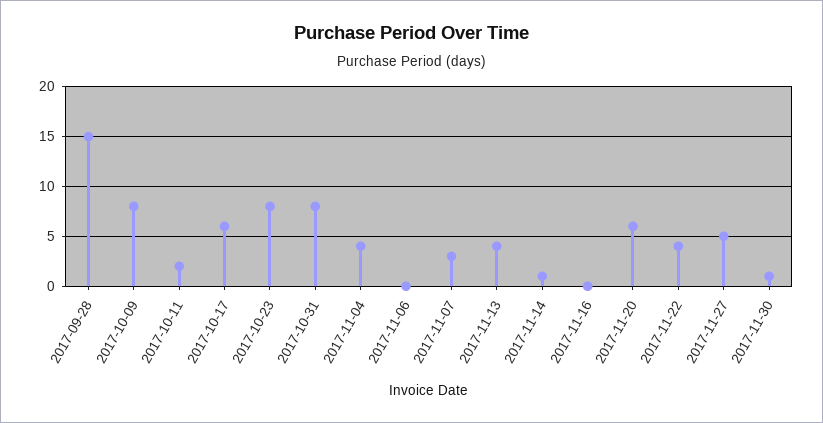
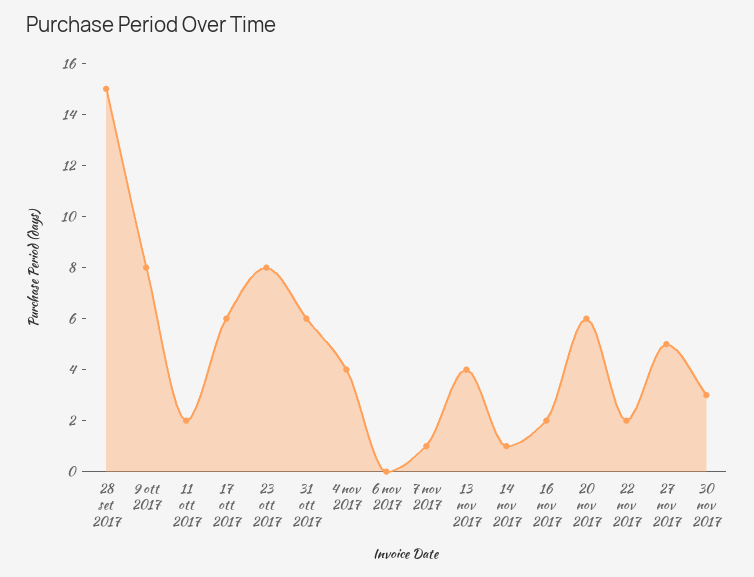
  {
    "2017-09-28": 15,
    "2017-10-09": 8,
    "2017-10-11": 2,
    "2017-10-17": 6,
    "2017-10-23": 8,
-   "2017-10-31": 8,
+   "2017-10-31": 6,
    "2017-11-04": 4,
    "2017-11-06": 0,
-   "2017-11-07": 3,
+   "2017-11-07": 1,
    "2017-11-13": 4,
    "2017-11-14": 1,
-   "2017-11-16": 0,
+   "2017-11-16": 2,
    "2017-11-20": 6,
-   "2017-11-22": 4,
+   "2017-11-22": 2,
    "2017-11-27": 5,
-   "2017-11-30": 1
+   "2017-11-30": 3
  }

